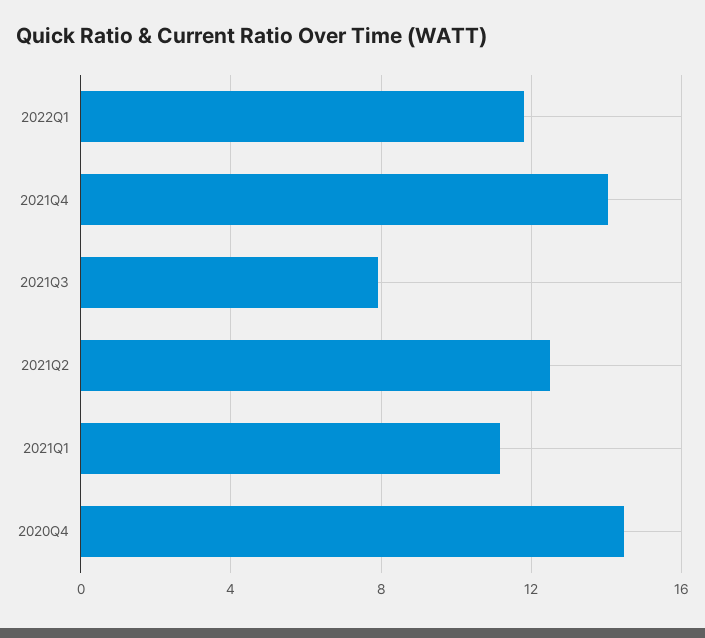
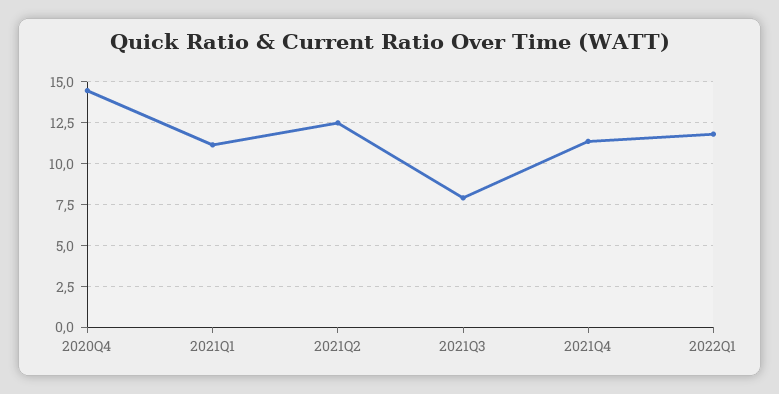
  {
    "2022Q1": 12,
-   "2021Q4": 14,
+   "2021Q4": 11.5,
    "2021Q3": 8,
    "2021Q2": 12.5,
    "2021Q1": 11,
    "2020Q4": 14.5
  }

